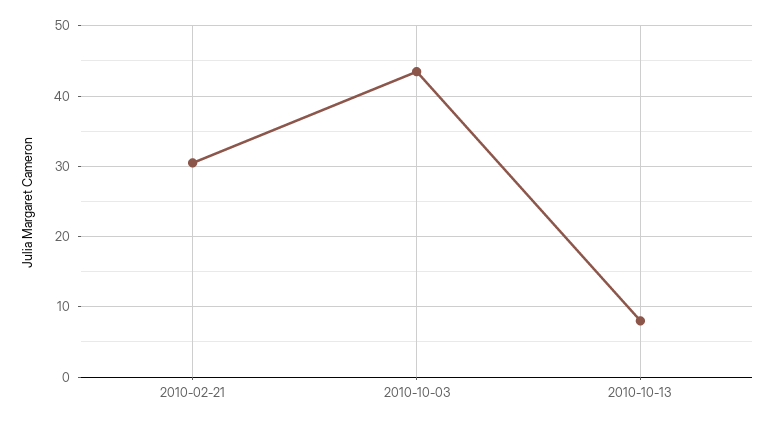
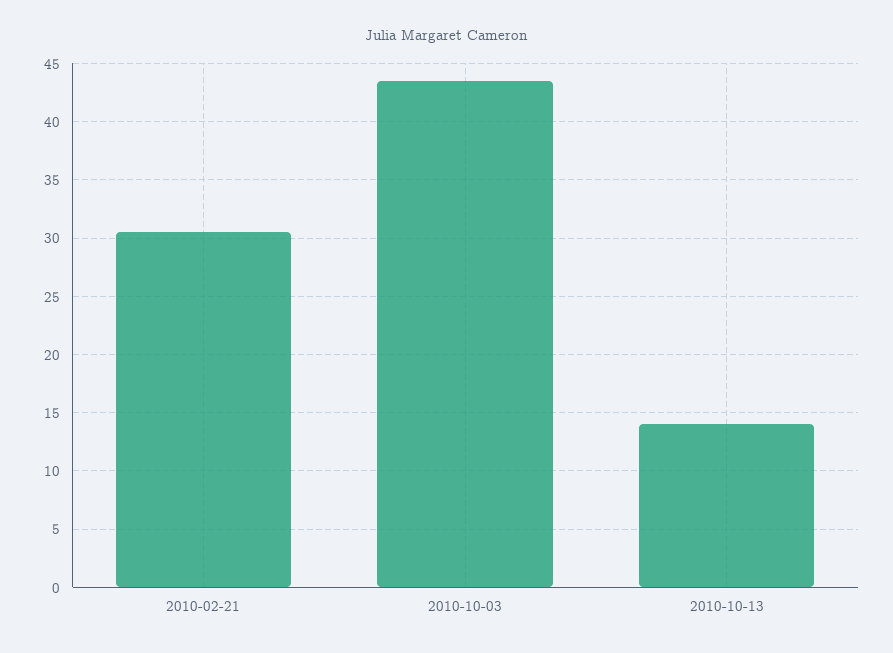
  {
    "2010-02-21": 31,
    "2010-10-03": 43,
-   "2010-10-13": 8
+   "2010-10-13": 14
  }

